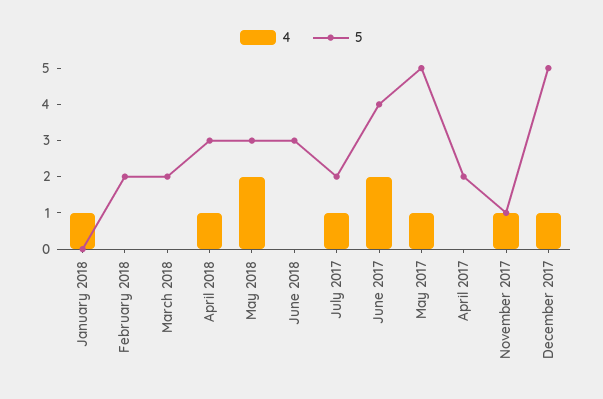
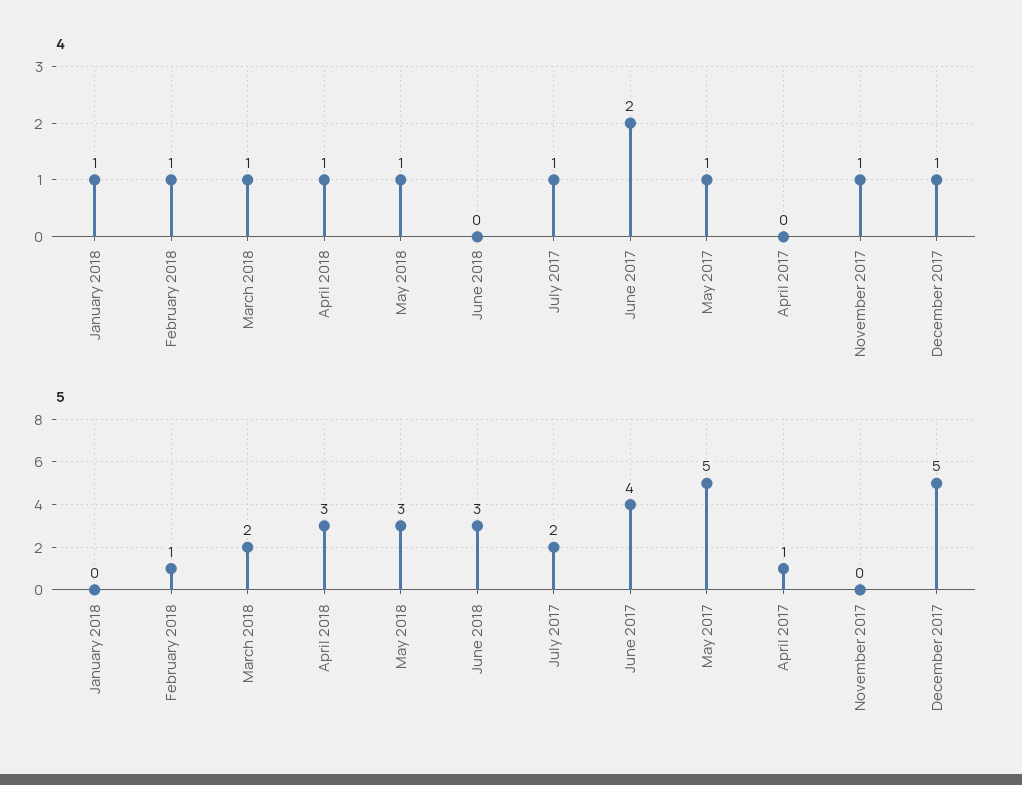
  {
    "4": {
      "January 2018": 1,
-     "February 2018": 0,
+     "February 2018": 1,
-     "March 2018": 0,
+     "March 2018": 1,
      "April 2018": 1,
-     "May 2018": 2,
+     "May 2018": 1,
      "June 2018": 0,
      "July 2017": 1,
      "June 2017": 2,
      "May 2017": 1,
      "April 2017": 0,
      "November 2017": 1,
      "December 2017": 1
    },
    "5": {
      "January 2018": 0,
-     "February 2018": 2,
+     "February 2018": 1,
      "March 2018": 2,
      "April 2018": 3,
      "May 2018": 3,
      "June 2018": 3,
      "July 2017": 2,
      "June 2017": 4,
      "May 2017": 5,
-     "April 2017": 2,
+     "April 2017": 1,
-     "November 2017": 1,
+     "November 2017": 0,
      "December 2017": 5
    }
  }

